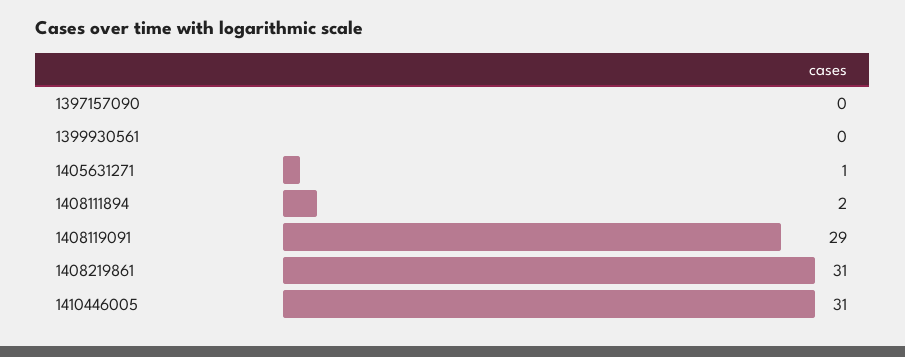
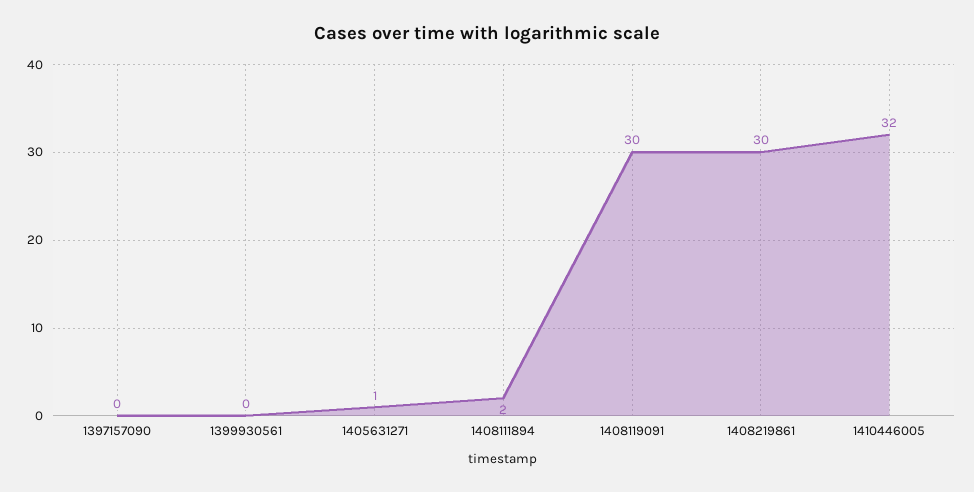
  {
    "1397157090": 0,
    "1399930561": 0,
    "1405631271": 1,
    "1408111894": 2,
-   "1408119091": 29,
+   "1408119091": 30,
-   "1408219861": 31,
+   "1408219861": 30,
-   "1410446005": 31
+   "1410446005": 32
  }

